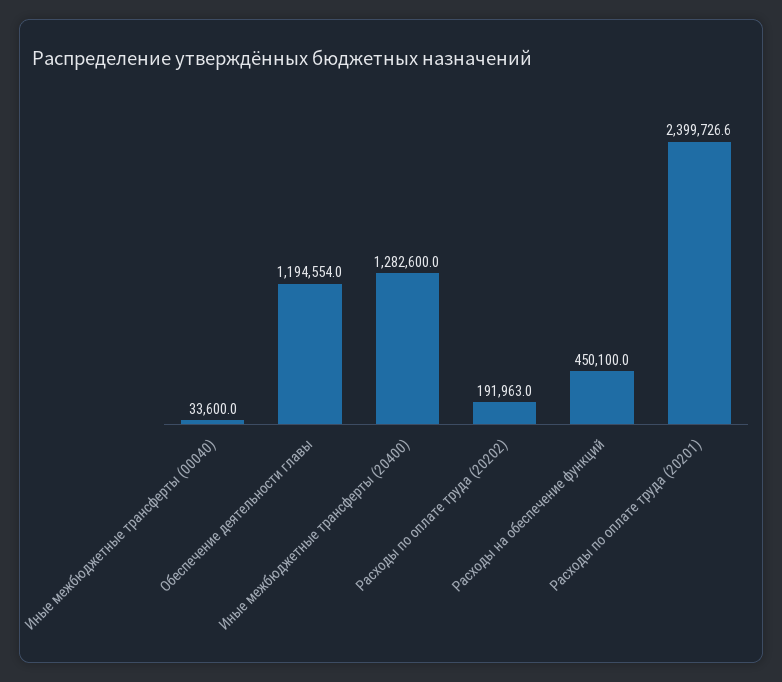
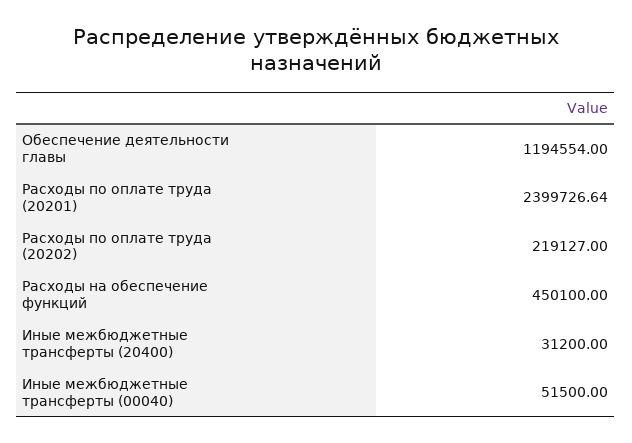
  {
-   "Иные межбюджетные трансферты (00040)": 33600,
+   "Иные межбюджетные трансферты (00040)": 51500,
    "Обеспечение деятельности главы": 1194554,
-   "Иные межбюджетные трансферты (20400)": 1282600,
+   "Иные межбюджетные трансферты (20400)": 31200,
-   "Расходы по оплате труда (20202)": 191963,
+   "Расходы по оплате труда (20202)": 219127,
    "Расходы на обеспечение функций": 450100,
    "Расходы по оплате труда (20201)": 2399726.64
  }

